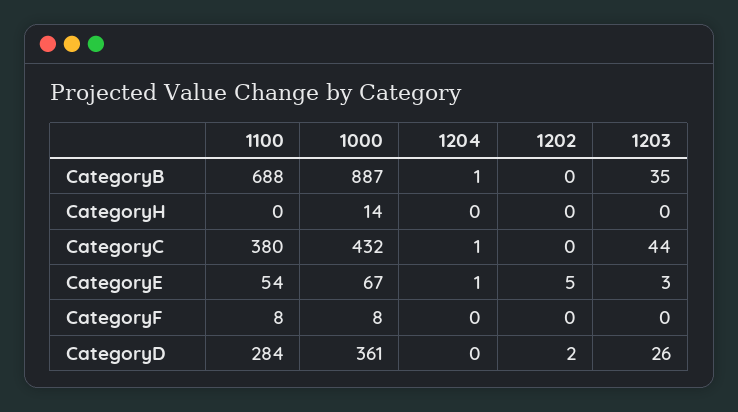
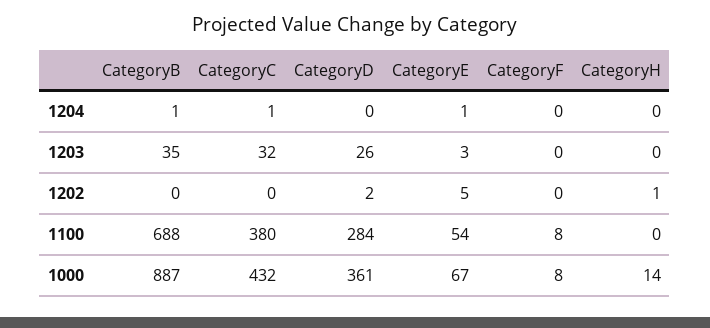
  {
    "1100": {
      "CategoryB": 688,
      "CategoryH": 0,
      "CategoryC": 380,
      "CategoryE": 54,
      "CategoryF": 8,
      "CategoryD": 284
    },
    "1000": {
      "CategoryB": 887,
      "CategoryH": 14,
      "CategoryC": 432,
      "CategoryE": 67,
      "CategoryF": 8,
      "CategoryD": 361
    },
    "1204": {
      "CategoryB": 1,
      "CategoryH": 0,
      "CategoryC": 1,
      "CategoryE": 1,
      "CategoryF": 0,
      "CategoryD": 0
    },
    "1202": {
      "CategoryB": 0,
-     "CategoryH": 0,
+     "CategoryH": 1,
      "CategoryC": 0,
      "CategoryE": 5,
      "CategoryF": 0,
      "CategoryD": 2
    },
    "1203": {
      "CategoryB": 35,
      "CategoryH": 0,
-     "CategoryC": 44,
+     "CategoryC": 32,
      "CategoryE": 3,
      "CategoryF": 0,
      "CategoryD": 26
    }
  }

